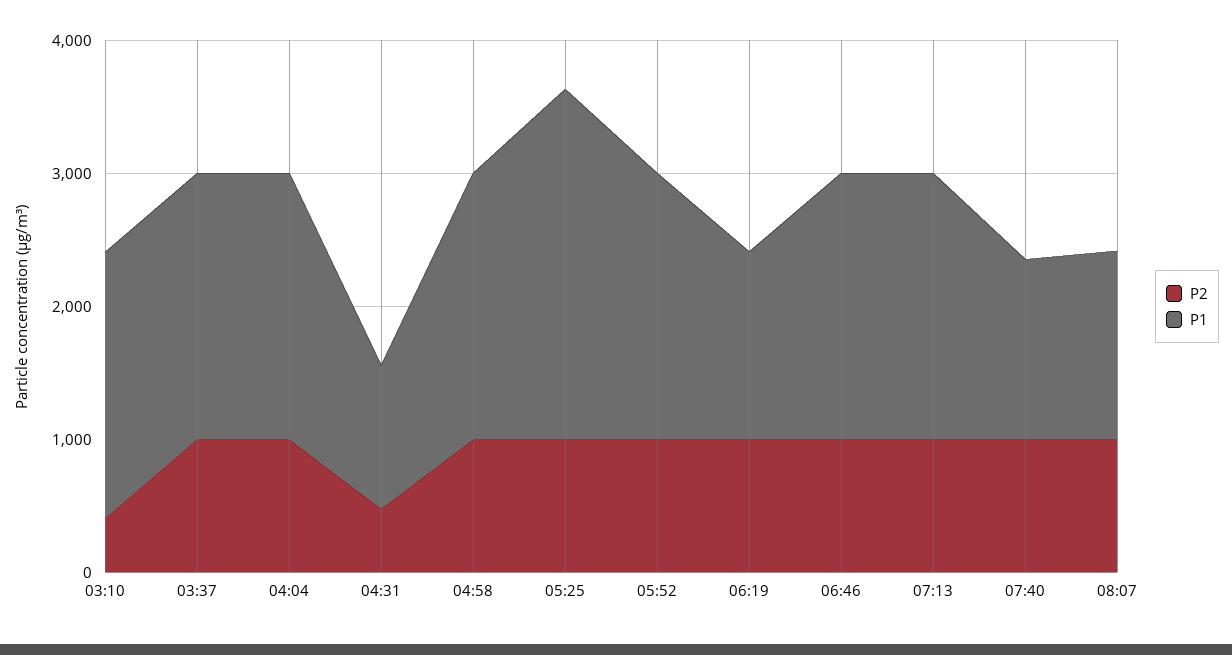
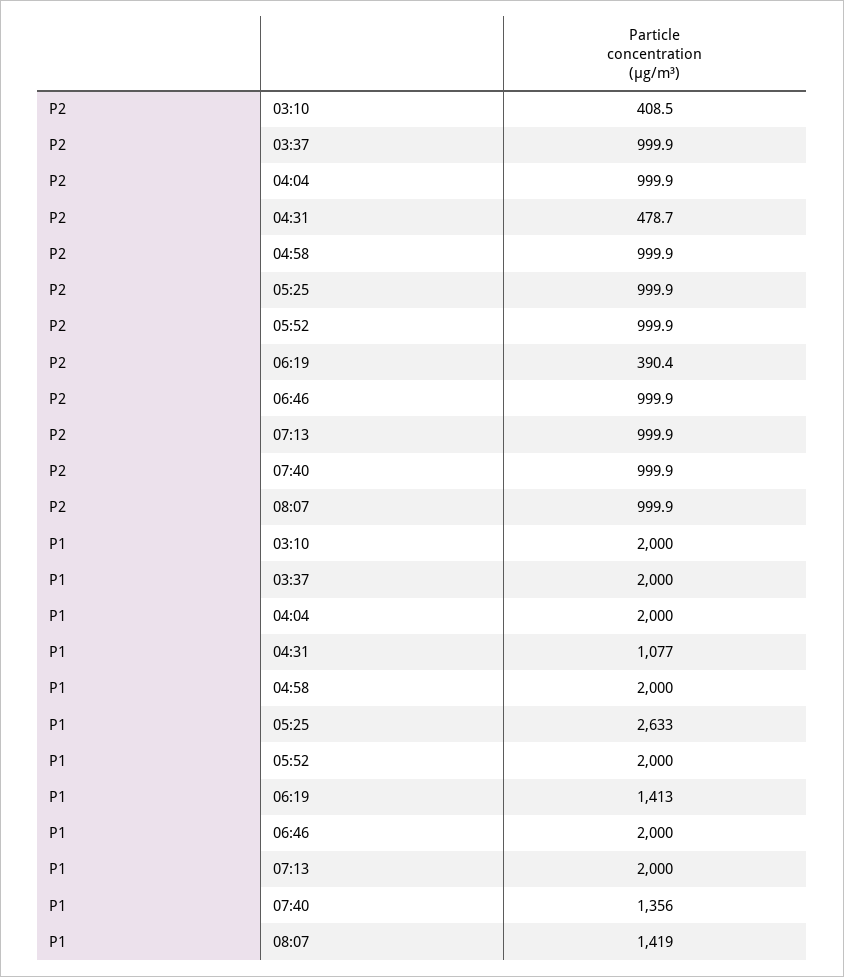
  {
    "P2": {
      "03:10": 408.5,
      "03:37": 999.9,
      "04:04": 999.9,
      "04:31": 478.7,
      "04:58": 999.9,
      "05:25": 999.9,
      "05:52": 999.9,
-     "06:19": 1000,
+     "06:19": 390.4,
      "06:46": 999.9,
      "07:13": 999.9,
      "07:40": 999.9,
      "08:07": 999.9
    },
    "P1": {
      "03:10": 2000,
      "03:37": 2000,
      "04:04": 2000,
      "04:31": 1077,
      "04:58": 2000,
      "05:25": 2633,
      "05:52": 2000,
      "06:19": 1413,
      "06:46": 2000,
      "07:13": 2000,
      "07:40": 1356,
      "08:07": 1419
    }
  }

